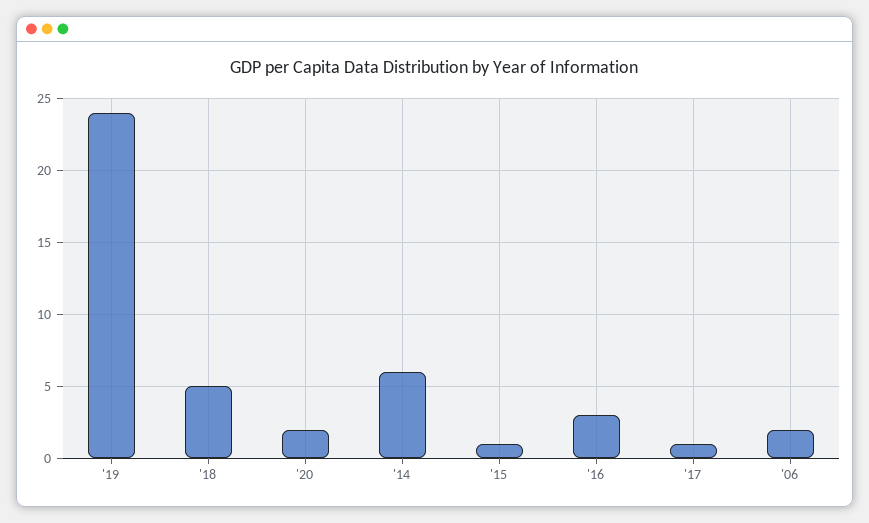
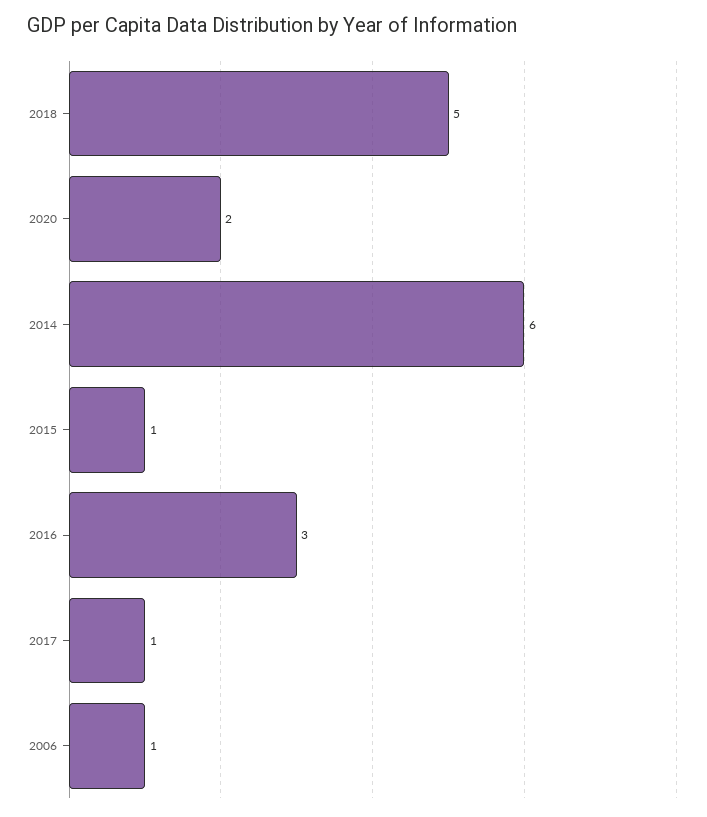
  {
-   "'19": 24,
    "'18": 5,
    "'20": 2,
    "'14": 6,
    "'15": 1,
    "'16": 3,
    "'17": 1,
-   "'06": 2
+   "'06": 1
  }

